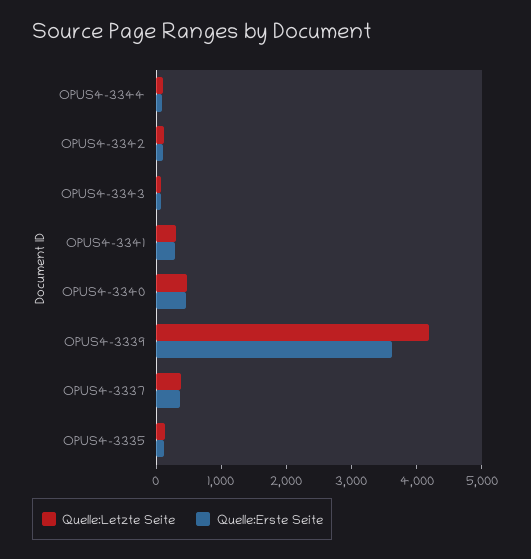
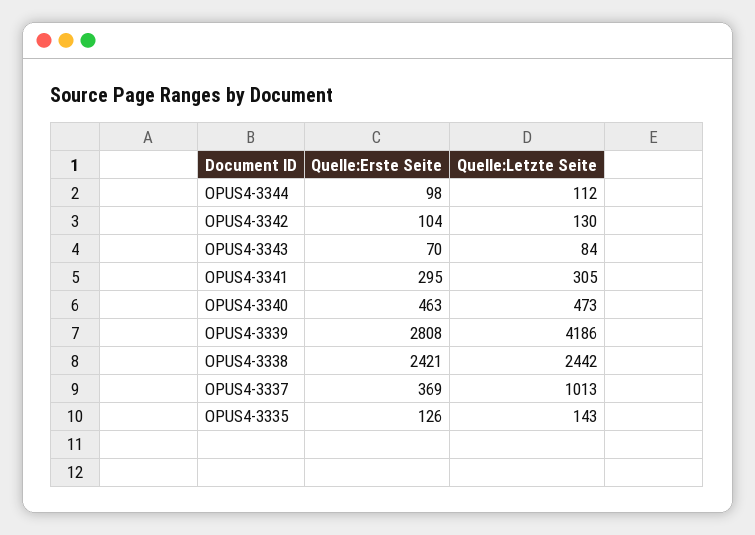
  {
    "Quelle:Letzte Seite": {
      "OPUS4-3344": 112,
      "OPUS4-3342": 130,
      "OPUS4-3343": 84,
      "OPUS4-3341": 305,
      "OPUS4-3340": 473,
      "OPUS4-3339": 4186,
-     "OPUS4-3337": 400,
+     "OPUS4-3337": 1013,
-     "OPUS4-3335": 143
+     "OPUS4-3335": 143,
+     "OPUS4-3338": 2442
    },
    "Quelle:Erste Seite": {
      "OPUS4-3344": 98,
      "OPUS4-3342": 104,
      "OPUS4-3343": 70,
      "OPUS4-3341": 295,
      "OPUS4-3340": 463,
-     "OPUS4-3339": 3600,
+     "OPUS4-3339": 2808,
      "OPUS4-3337": 369,
-     "OPUS4-3335": 126
+     "OPUS4-3335": 126,
+     "OPUS4-3338": 2421
    }
  }

